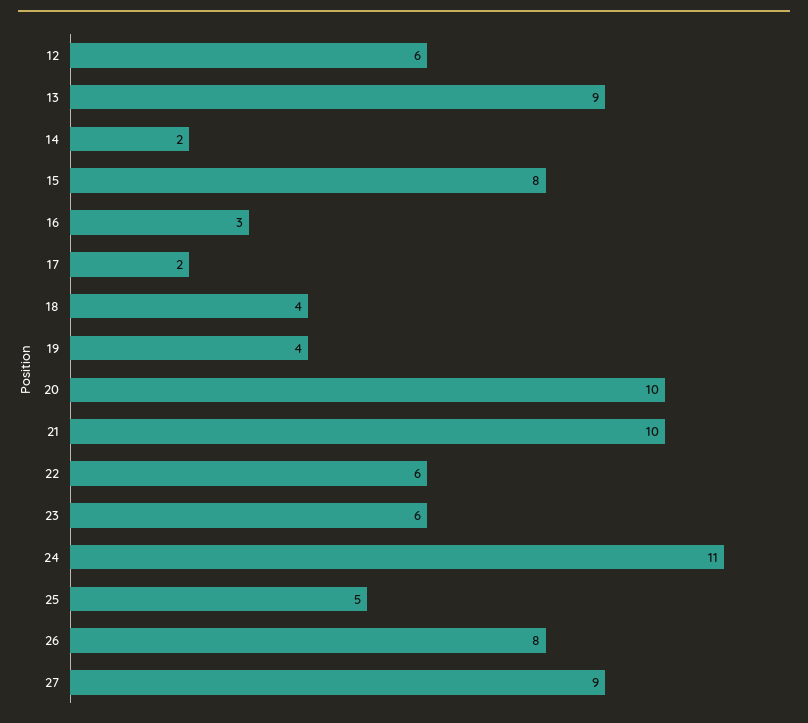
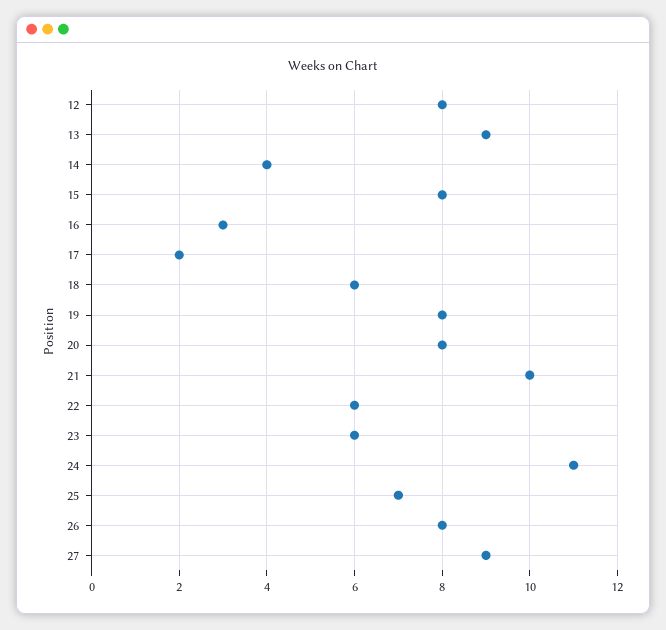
  {
-   "12": 6,
+   "12": 8,
    "13": 9,
-   "14": 2,
+   "14": 4,
    "15": 8,
    "16": 3,
    "17": 2,
-   "18": 4,
+   "18": 6,
-   "19": 4,
+   "19": 8,
-   "20": 10,
+   "20": 8,
    "21": 10,
    "22": 6,
    "23": 6,
    "24": 11,
-   "25": 5,
+   "25": 7,
    "26": 8,
    "27": 9
  }

